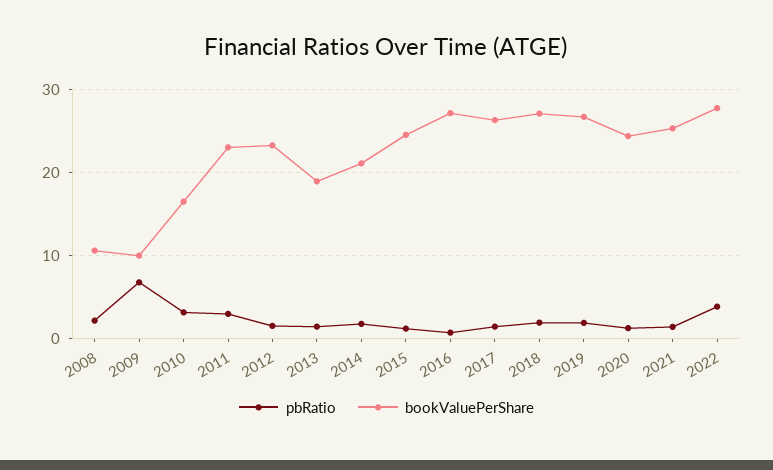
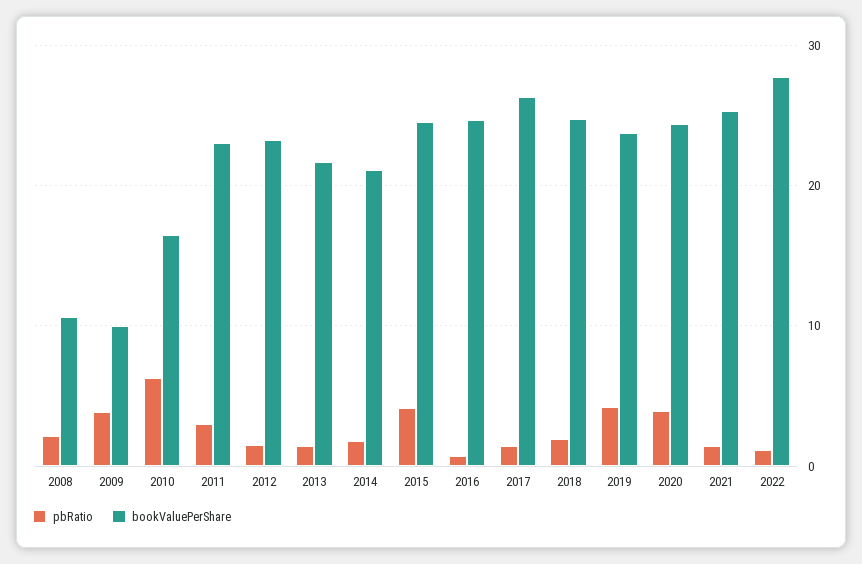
  {
    "pbRatio": {
      "2008": 2,
-     "2009": 7,
+     "2009": 4,
-     "2010": 3,
+     "2010": 6,
      "2011": 3,
      "2012": 2,
      "2013": 1,
      "2014": 2,
-     "2015": 1,
+     "2015": 4,
      "2016": 1,
      "2017": 1,
      "2018": 2,
-     "2019": 2,
+     "2019": 4,
-     "2020": 1,
+     "2020": 4,
      "2021": 1,
-     "2022": 4
+     "2022": 1
    },
    "bookValuePerShare": {
      "2008": 11,
      "2009": 10,
      "2010": 17,
      "2011": 23,
      "2012": 23,
-     "2013": 19,
+     "2013": 22,
      "2014": 21,
      "2015": 25,
-     "2016": 27,
+     "2016": 25,
      "2017": 26,
-     "2018": 27,
+     "2018": 25,
-     "2019": 27,
+     "2019": 24,
      "2020": 24,
      "2021": 25,
      "2022": 28
    }
  }

